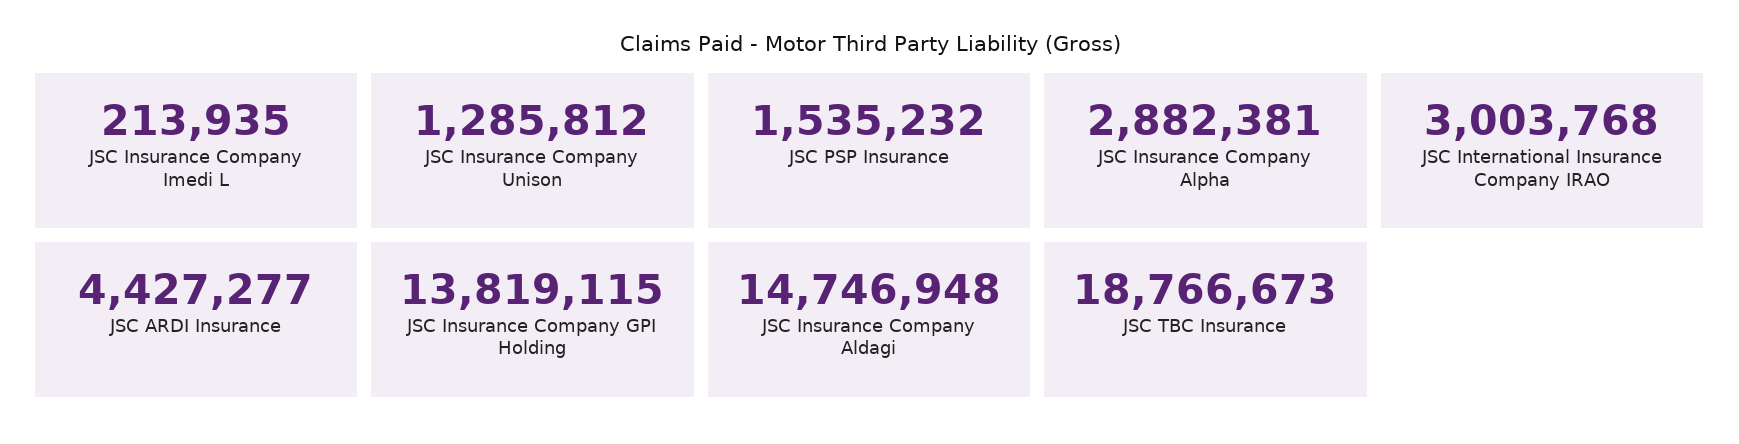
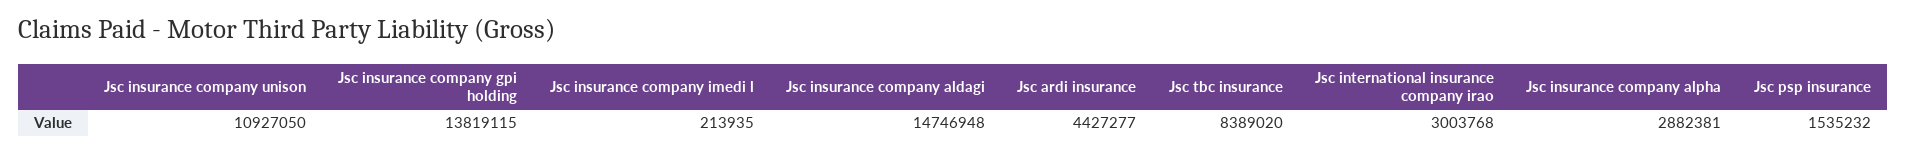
  {
    "JSC Insurance Company Imedi L": 213935,
-   "JSC Insurance Company Unison": 1285812,
+   "JSC Insurance Company Unison": 10927050,
    "JSC PSP Insurance": 1535232,
    "JSC Insurance Company Alpha": 2882381,
    "JSC International Insurance Company IRAO": 3003768,
    "JSC ARDI Insurance": 4427277,
    "JSC Insurance Company GPI Holding": 13819115,
    "JSC Insurance Company Aldagi": 14746948,
-   "JSC TBC Insurance": 18766673
+   "JSC TBC Insurance": 8389020
  }

